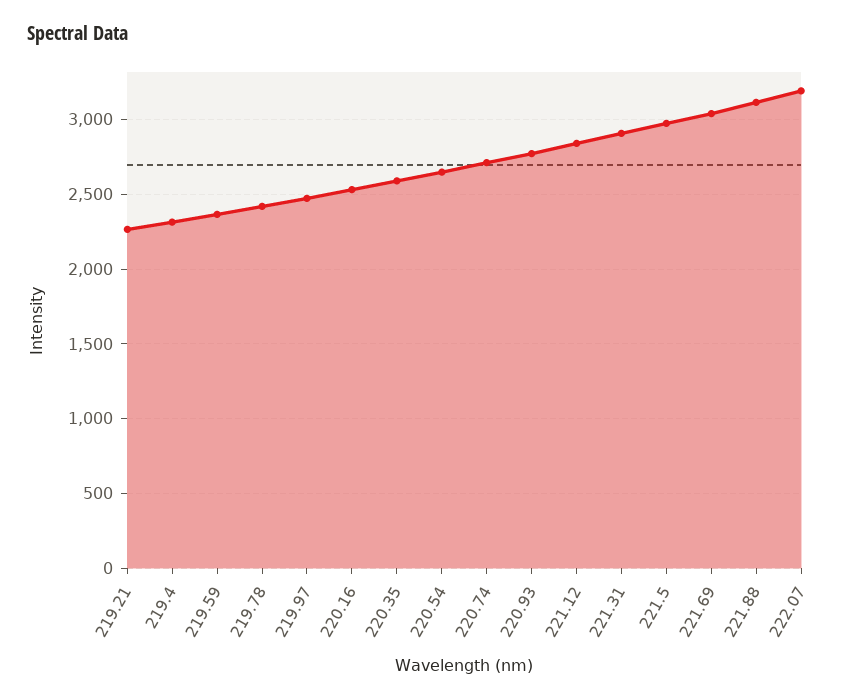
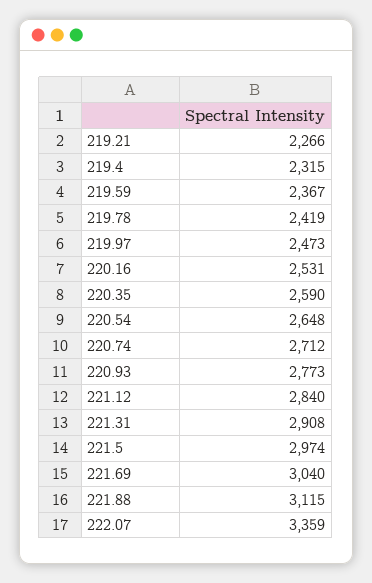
  {
    "219.21": 2266,
    "219.4": 2315,
    "219.59": 2367,
    "219.78": 2419,
    "219.97": 2473,
    "220.16": 2531,
    "220.35": 2590,
    "220.54": 2648,
    "220.74": 2712,
    "220.93": 2773,
    "221.12": 2840,
    "221.31": 2908,
    "221.5": 2974,
    "221.69": 3040,
    "221.88": 3115,
-   "222.07": 3200
+   "222.07": 3359
  }

